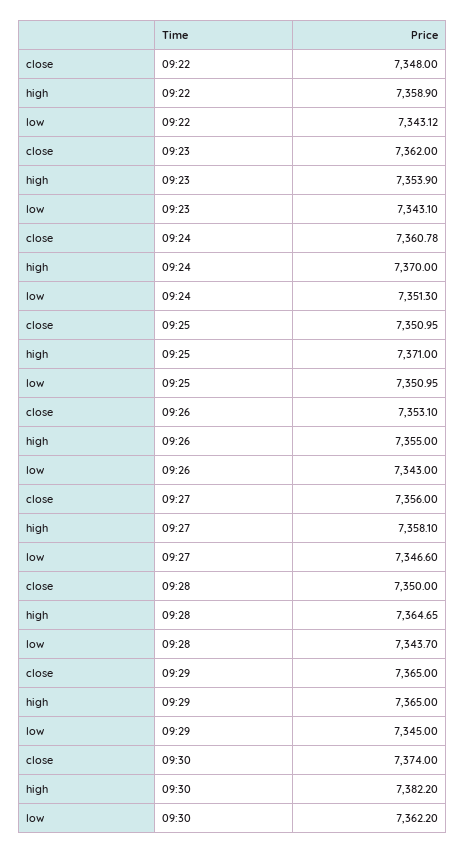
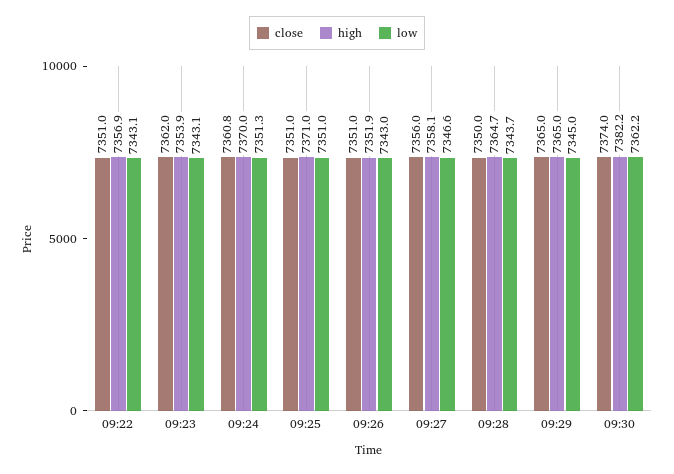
  {
    "close": {
-     "09:22": 7348,
+     "09:22": 7351,
      "09:23": 7362,
      "09:24": 7360.78,
      "09:25": 7350.95,
-     "09:26": 7353.1,
+     "09:26": 7351,
      "09:27": 7356,
      "09:28": 7350,
      "09:29": 7365,
      "09:30": 7374
    },
    "high": {
-     "09:22": 7358.9,
+     "09:22": 7356.9,
      "09:23": 7353.9,
      "09:24": 7370,
      "09:25": 7371,
-     "09:26": 7355,
+     "09:26": 7351.9,
      "09:27": 7358.1,
      "09:28": 7364.65,
      "09:29": 7365,
      "09:30": 7382.2
    },
    "low": {
      "09:22": 7343.12,
      "09:23": 7343.1,
      "09:24": 7351.3,
      "09:25": 7350.95,
      "09:26": 7343,
      "09:27": 7346.6,
      "09:28": 7343.7,
      "09:29": 7345,
      "09:30": 7362.2
    }
  }

